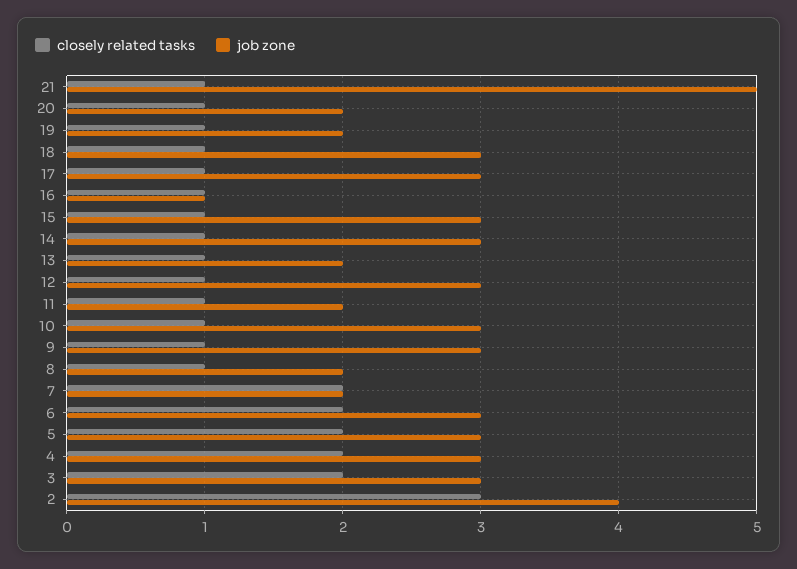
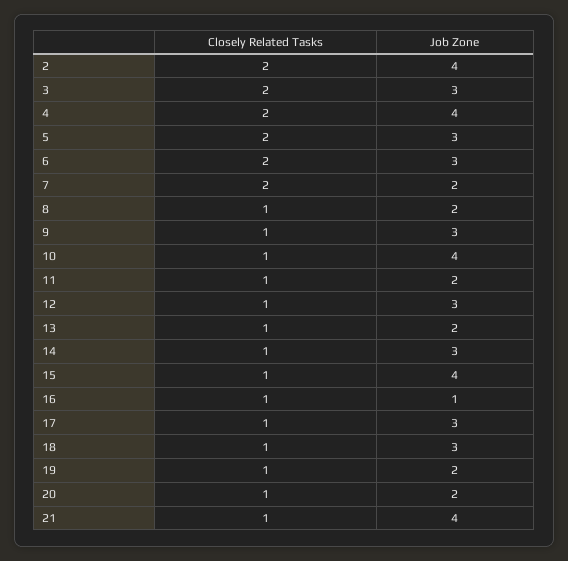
  {
    "closely related tasks": {
      "21": 1,
      "20": 1,
      "19": 1,
      "18": 1,
      "17": 1,
      "16": 1,
      "15": 1,
      "14": 1,
      "13": 1,
      "12": 1,
      "11": 1,
      "10": 1,
      "9": 1,
      "8": 1,
      "7": 2,
      "6": 2,
      "5": 2,
      "4": 2,
      "3": 2,
-     "2": 3
+     "2": 2
    },
    "job zone": {
-     "21": 5,
+     "21": 4,
      "20": 2,
      "19": 2,
      "18": 3,
      "17": 3,
      "16": 1,
-     "15": 3,
+     "15": 4,
      "14": 3,
      "13": 2,
      "12": 3,
      "11": 2,
-     "10": 3,
+     "10": 4,
      "9": 3,
      "8": 2,
      "7": 2,
      "6": 3,
      "5": 3,
-     "4": 3,
+     "4": 4,
      "3": 3,
      "2": 4
    }
  }

